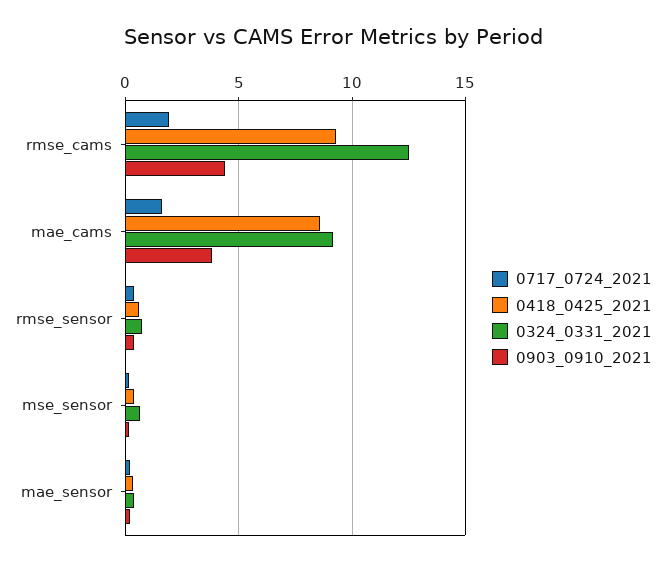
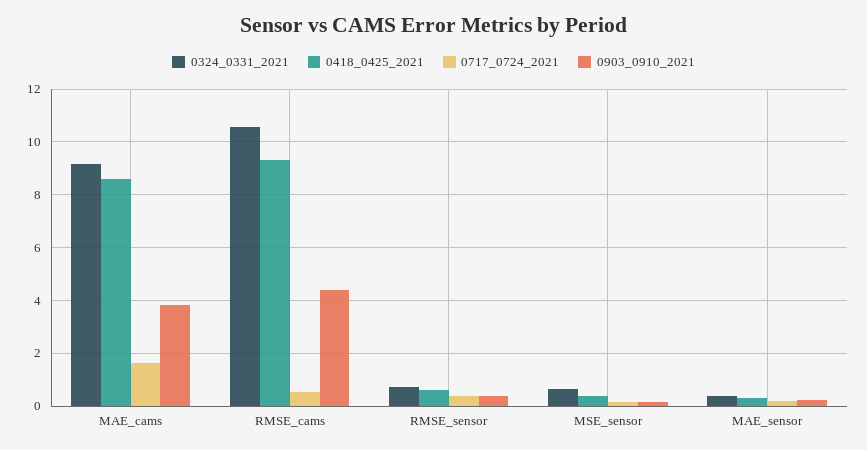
  {
    "0717_0724_2021": {
-     "rmse_cams": 2,
+     "rmse_cams": 0.5,
      "mae_cams": 1.5,
      "rmse_sensor": 0.5,
      "mse_sensor": 0.25,
      "mae_sensor": 0.25
    },
    "0418_0425_2021": {
      "rmse_cams": 9.25,
      "mae_cams": 8.5,
      "rmse_sensor": 0.5,
      "mse_sensor": 0.5,
      "mae_sensor": 0.25
    },
    "0324_0331_2021": {
-     "rmse_cams": 12.5,
+     "rmse_cams": 10.5,
      "mae_cams": 9.25,
      "rmse_sensor": 0.75,
      "mse_sensor": 0.75,
      "mae_sensor": 0.5
    },
    "0903_0910_2021": {
      "rmse_cams": 4.5,
      "mae_cams": 3.75,
      "rmse_sensor": 0.5,
      "mse_sensor": 0.25,
      "mae_sensor": 0.25
    }
  }

